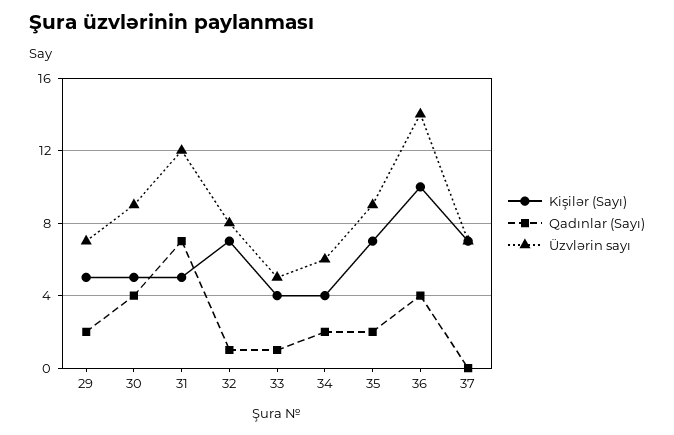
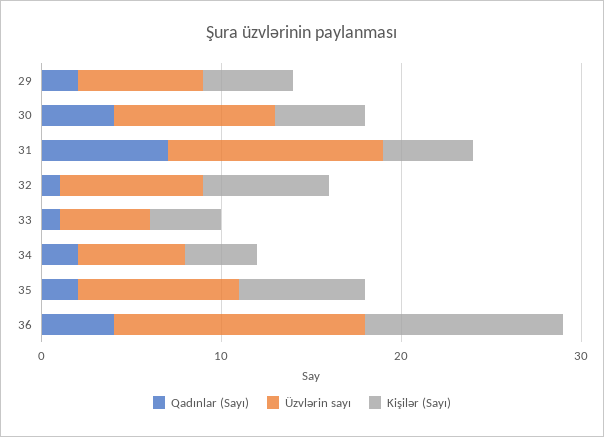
  {
    "Kişilər (Sayı)": {
      "29": 5,
      "30": 5,
      "31": 5,
      "32": 7,
      "33": 4,
      "34": 4,
      "35": 7,
-     "36": 10,
+     "36": 11
-     "37": 7
    },
    "Qadınlar (Sayı)": {
      "29": 2,
      "30": 4,
      "31": 7,
      "32": 1,
      "33": 1,
      "34": 2,
      "35": 2,
-     "36": 4,
+     "36": 4
-     "37": 0
    },
    "Üzvlərin sayı": {
      "29": 7,
      "30": 9,
      "31": 12,
      "32": 8,
      "33": 5,
      "34": 6,
      "35": 9,
-     "36": 14,
+     "36": 14
-     "37": 7
    }
  }

